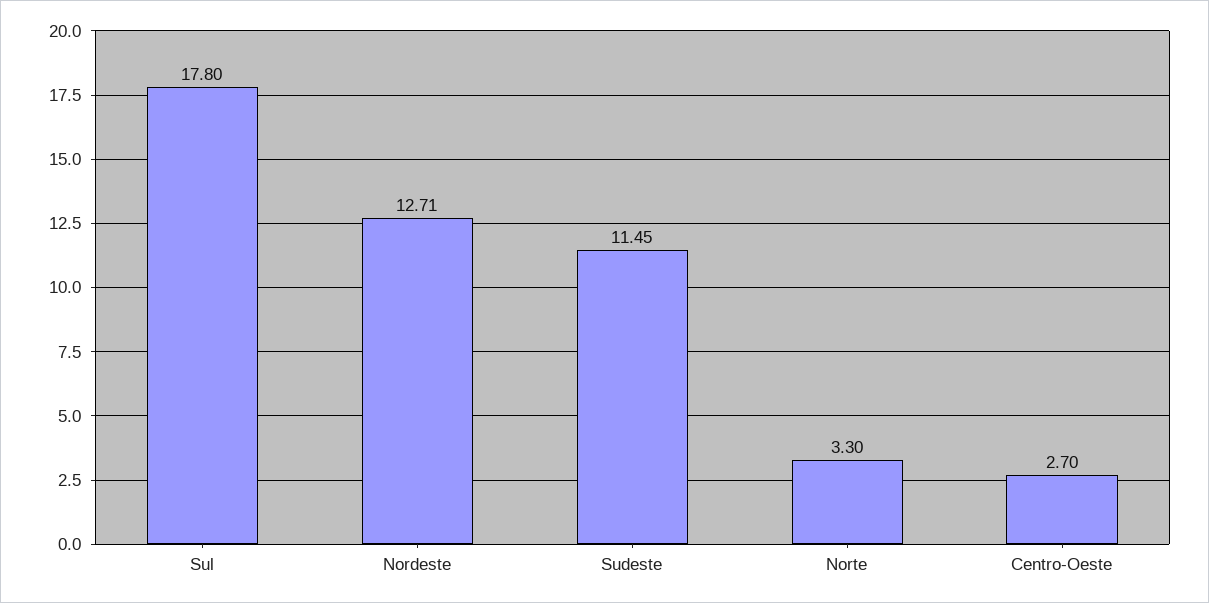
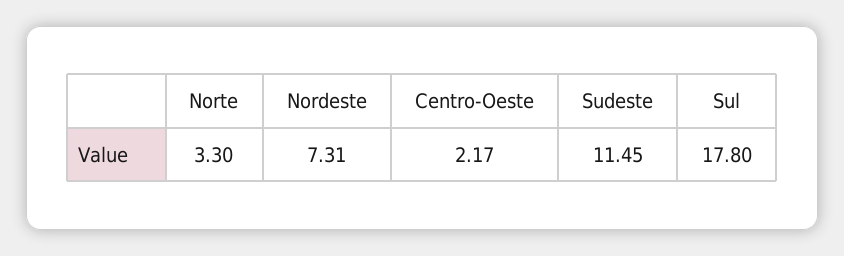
  {
    "Sul": 17.8,
-   "Nordeste": 12.71,
+   "Nordeste": 7.31,
    "Sudeste": 11.45,
    "Norte": 3.3,
-   "Centro-Oeste": 2.7
+   "Centro-Oeste": 2.17
  }

